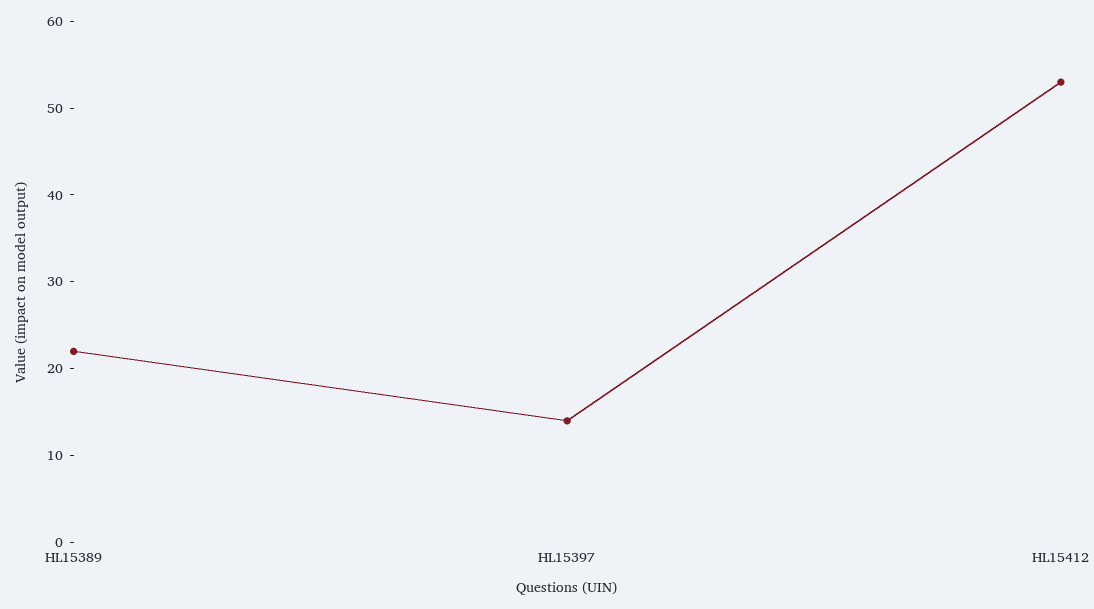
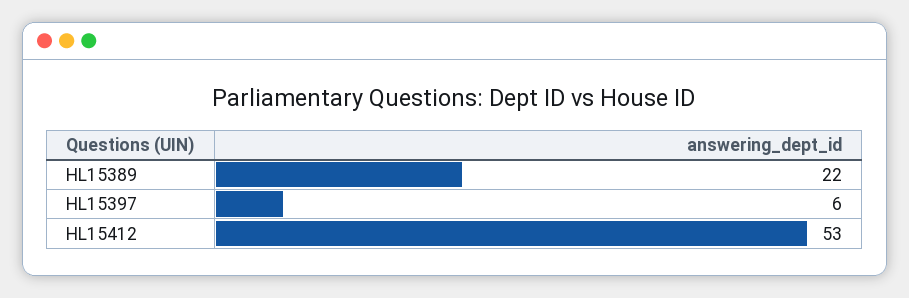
  {
    "HL15389": 22,
-   "HL15397": 14,
+   "HL15397": 6,
    "HL15412": 53
  }

